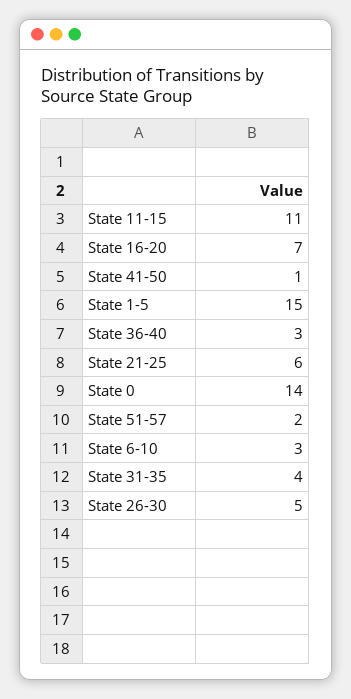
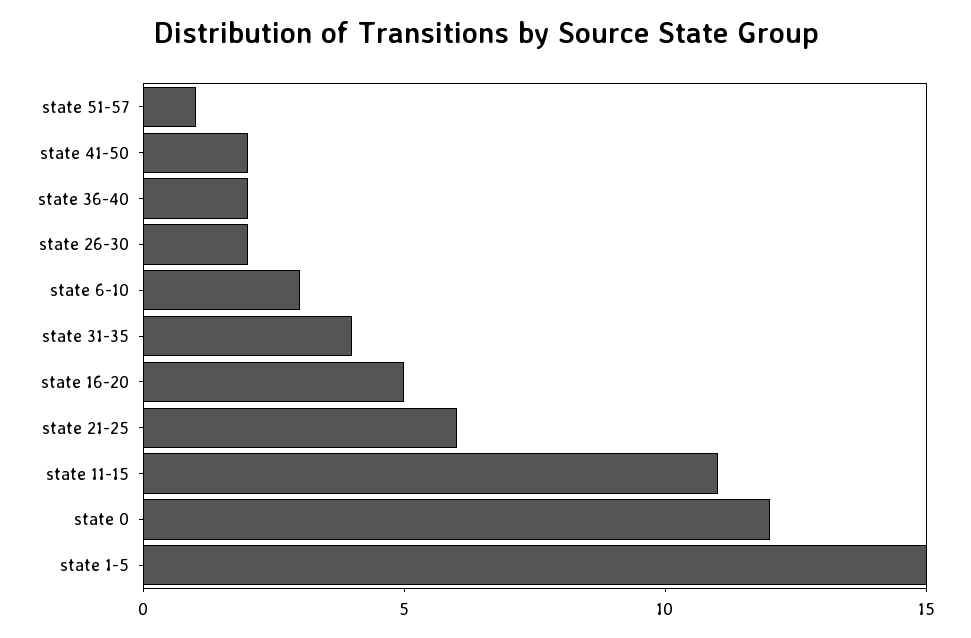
  {
    "State 11-15": 11,
-   "State 16-20": 7,
+   "State 16-20": 5,
-   "State 41-50": 1,
+   "State 41-50": 2,
    "State 1-5": 15,
-   "State 36-40": 3,
+   "State 36-40": 2,
    "State 21-25": 6,
-   "State 0": 14,
+   "State 0": 12,
-   "State 51-57": 2,
+   "State 51-57": 1,
    "State 6-10": 3,
    "State 31-35": 4,
-   "State 26-30": 5
+   "State 26-30": 2
  }

